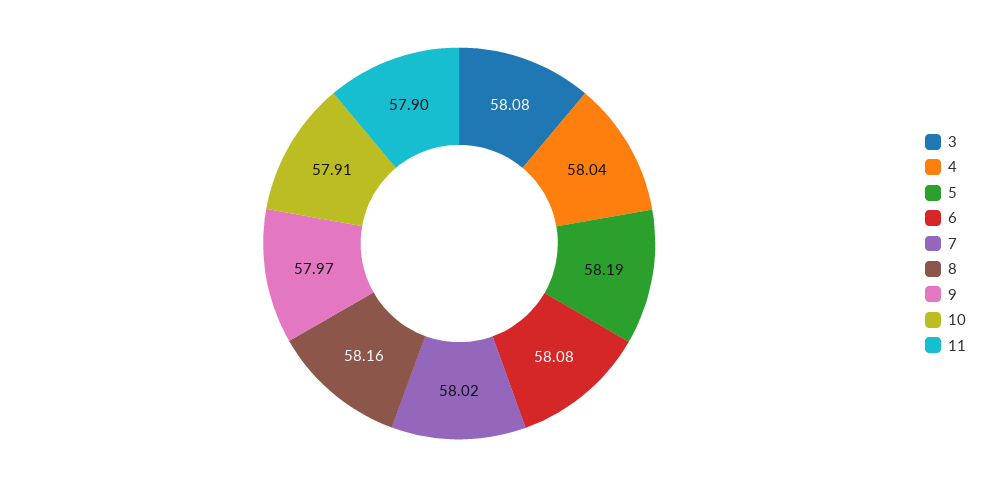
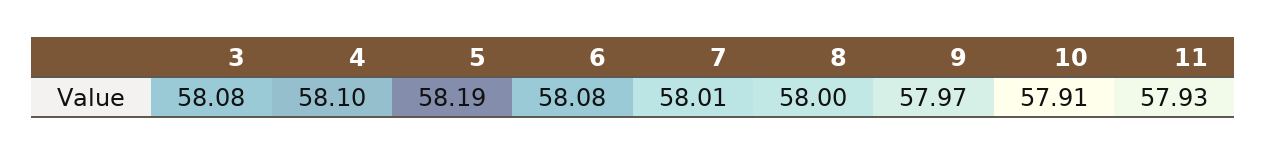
  {
    "3": 58.08,
-   "4": 58.04,
+   "4": 58.1,
    "5": 58.19,
    "6": 58.08,
-   "7": 58.02,
+   "7": 58.01,
-   "8": 58.16,
+   "8": 58,
    "9": 57.97,
    "10": 57.91,
-   "11": 57.9
+   "11": 57.93
  }

